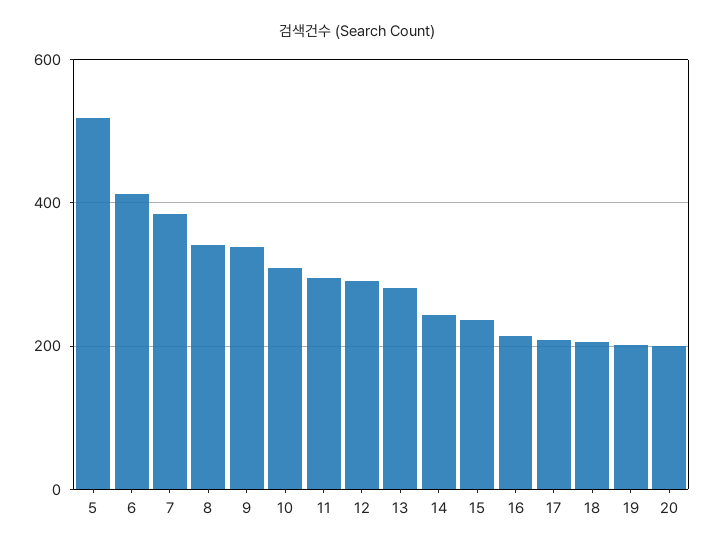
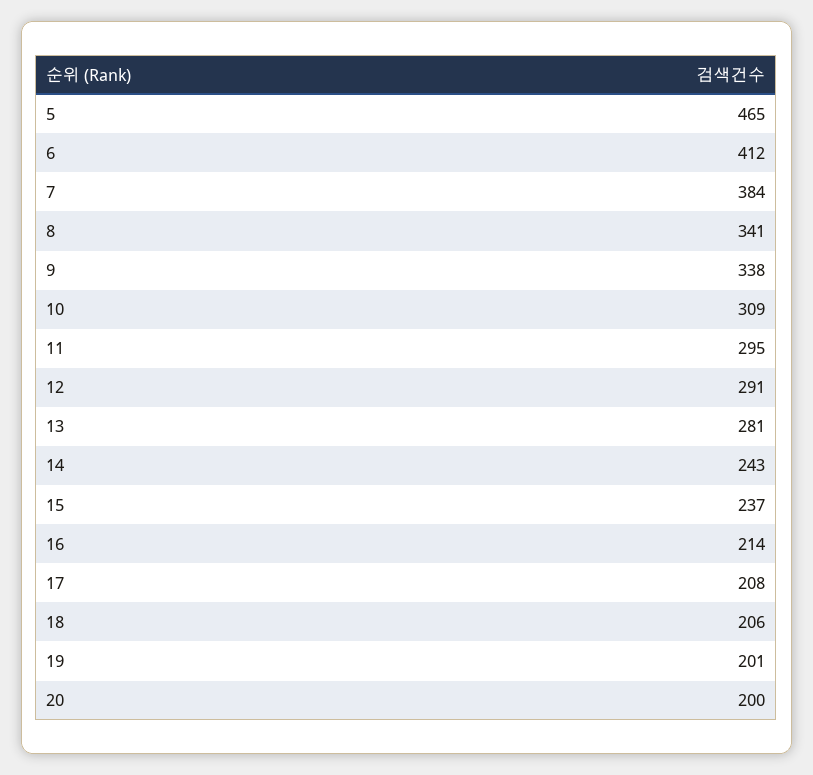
  {
-   "5": 520,
+   "5": 465,
    "6": 412,
    "7": 384,
    "8": 341,
    "9": 338,
    "10": 309,
    "11": 295,
    "12": 291,
    "13": 281,
    "14": 243,
    "15": 237,
    "16": 214,
    "17": 208,
    "18": 206,
    "19": 201,
    "20": 200
  }

